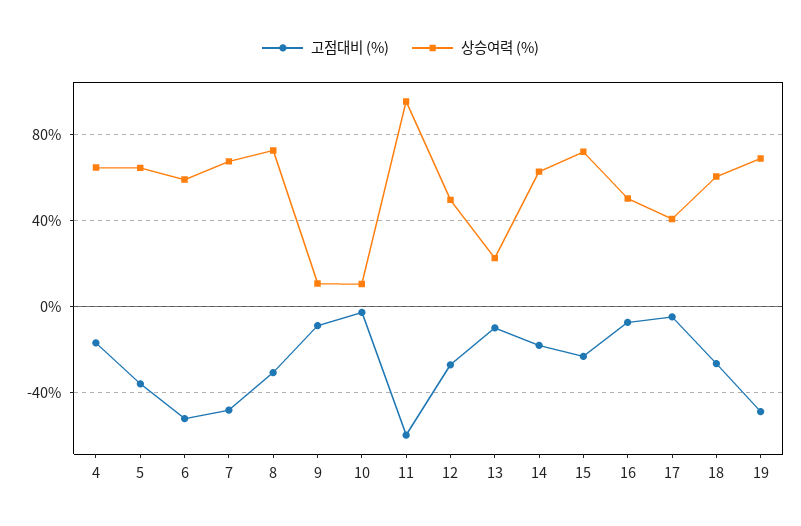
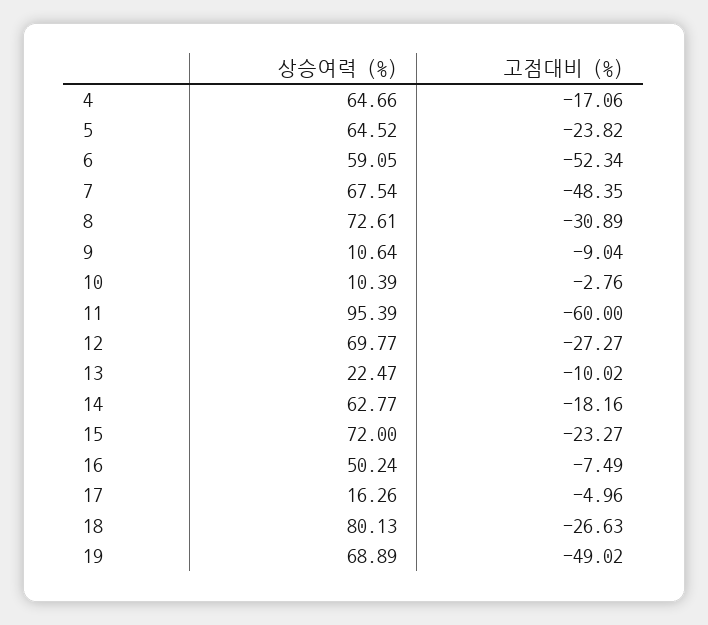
  {
    "고점대비 (%)": {
      "4": -17.06,
-     "5": -35,
+     "5": -23.82,
      "6": -52.34,
      "7": -48.35,
      "8": -30.89,
      "9": -9.04,
      "10": -2.76,
      "11": -60,
      "12": -27.27,
      "13": -10.02,
      "14": -18.16,
      "15": -23.27,
      "16": -7.49,
      "17": -4.96,
      "18": -26.63,
      "19": -49.02
    },
    "상승여력 (%)": {
      "4": 64.66,
      "5": 64.52,
      "6": 59.05,
      "7": 67.54,
      "8": 72.61,
      "9": 10.64,
      "10": 10.39,
      "11": 95.39,
-     "12": 50,
+     "12": 69.77,
      "13": 22.47,
      "14": 62.77,
      "15": 72,
      "16": 50.24,
-     "17": 40,
+     "17": 16.26,
-     "18": 60,
+     "18": 80.13,
      "19": 68.89
    }
  }

